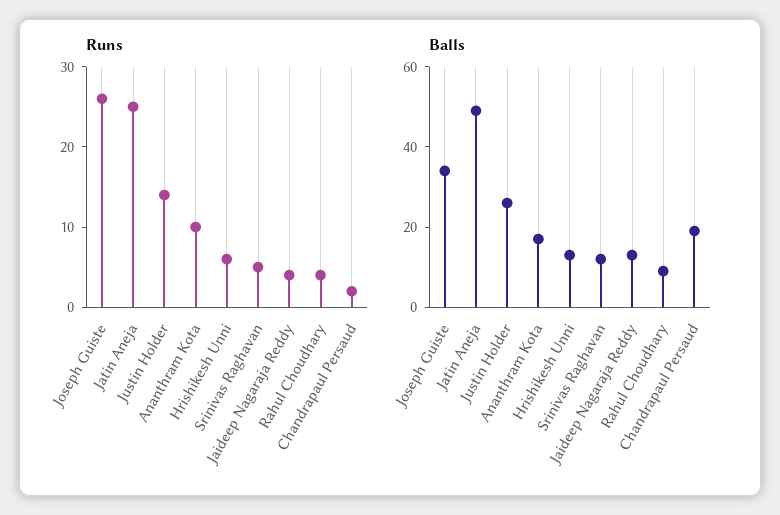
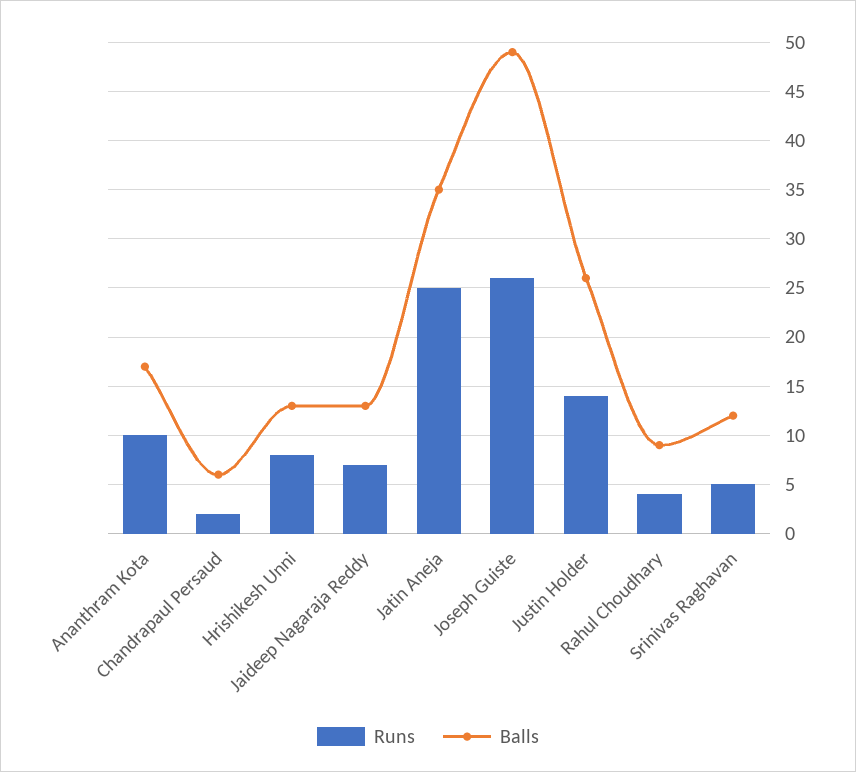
  {
    "Runs": {
      "Joseph Guiste": 26,
      "Jatin Aneja": 25,
      "Justin Holder": 14,
      "Ananthram Kota": 10,
-     "Hrishikesh Unni": 6,
+     "Hrishikesh Unni": 8,
      "Srinivas Raghavan": 5,
-     "Jaideep Nagaraja Reddy": 4,
+     "Jaideep Nagaraja Reddy": 7,
      "Rahul Choudhary": 4,
      "Chandrapaul Persaud": 2
    },
    "Balls": {
-     "Joseph Guiste": 35,
+     "Joseph Guiste": 49,
-     "Jatin Aneja": 50,
+     "Jatin Aneja": 35,
      "Justin Holder": 26,
      "Ananthram Kota": 17,
      "Hrishikesh Unni": 13,
      "Srinivas Raghavan": 12,
      "Jaideep Nagaraja Reddy": 13,
      "Rahul Choudhary": 9,
-     "Chandrapaul Persaud": 20
+     "Chandrapaul Persaud": 6
    }
  }

